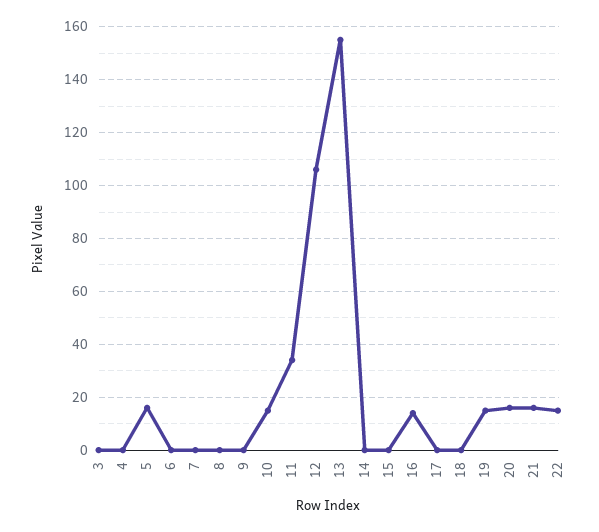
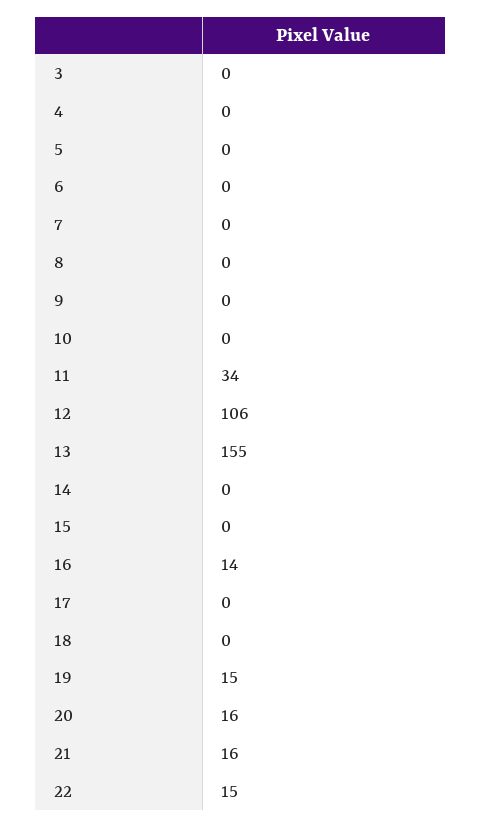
  {
    "3": 0,
    "4": 0,
-   "5": 15,
+   "5": 0,
    "6": 0,
    "7": 0,
    "8": 0,
    "9": 0,
-   "10": 15,
+   "10": 0,
    "11": 34,
    "12": 106,
    "13": 155,
    "14": 0,
    "15": 0,
    "16": 14,
    "17": 0,
    "18": 0,
    "19": 15,
    "20": 16,
    "21": 16,
    "22": 15
  }

